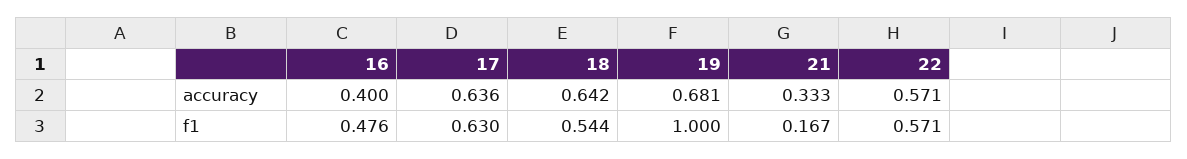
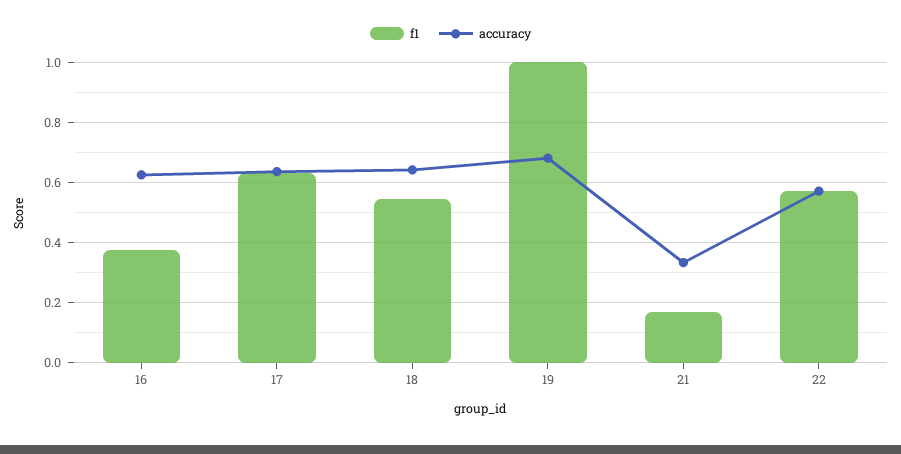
  {
    "accuracy": {
-     "16": 0.4,
+     "16": 0.62,
      "17": 0.636,
      "18": 0.642,
      "19": 0.681,
      "21": 0.333,
      "22": 0.571
    },
    "f1": {
-     "16": 0.476,
+     "16": 0.38,
      "17": 0.63,
      "18": 0.544,
      "19": 1,
      "21": 0.167,
      "22": 0.571
    }
  }

